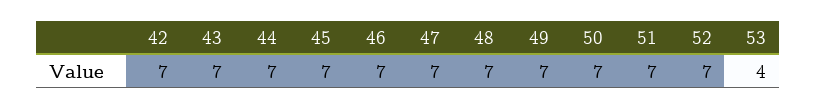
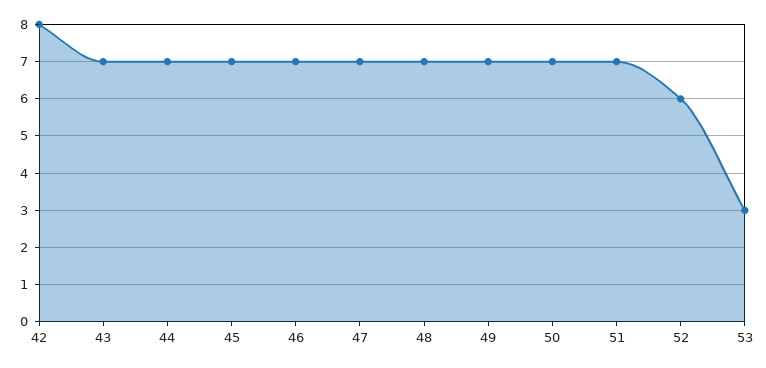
  {
-   "42": 7,
+   "42": 8,
    "43": 7,
    "44": 7,
    "45": 7,
    "46": 7,
    "47": 7,
    "48": 7,
    "49": 7,
    "50": 7,
    "51": 7,
-   "52": 7,
+   "52": 6,
-   "53": 4
+   "53": 3
  }

